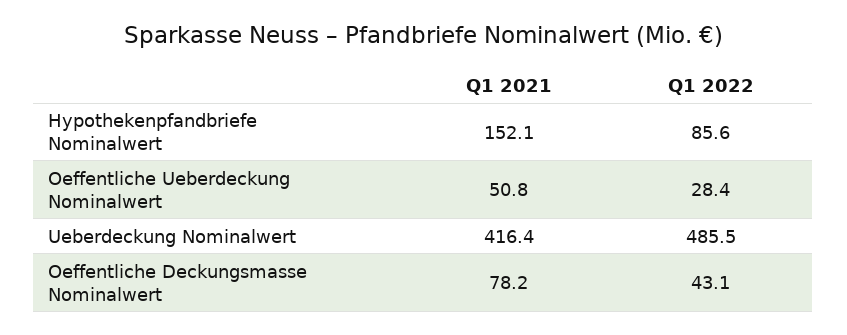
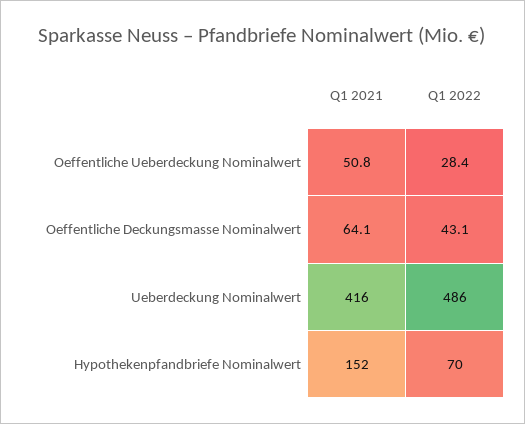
  {
    "Q1 2021": {
      "Hypothekenpfandbriefe Nominalwert": 152.1,
      "Oeffentliche Ueberdeckung Nominalwert": 50.8,
      "Ueberdeckung Nominalwert": 416.4,
-     "Oeffentliche Deckungsmasse Nominalwert": 78.2
+     "Oeffentliche Deckungsmasse Nominalwert": 64.1
    },
    "Q1 2022": {
-     "Hypothekenpfandbriefe Nominalwert": 85.6,
+     "Hypothekenpfandbriefe Nominalwert": 70,
      "Oeffentliche Ueberdeckung Nominalwert": 28.4,
      "Ueberdeckung Nominalwert": 485.5,
      "Oeffentliche Deckungsmasse Nominalwert": 43.1
    }
  }

